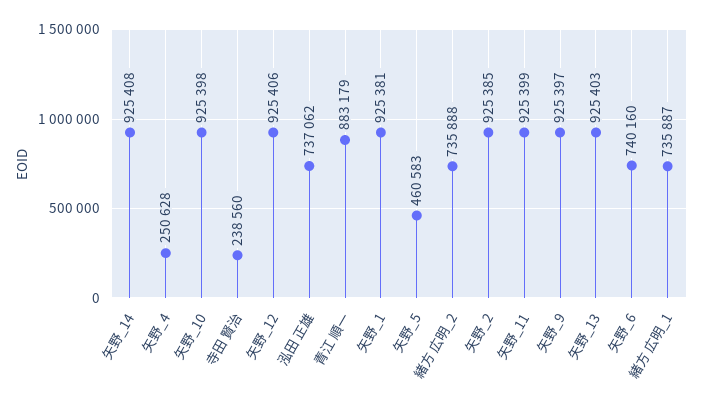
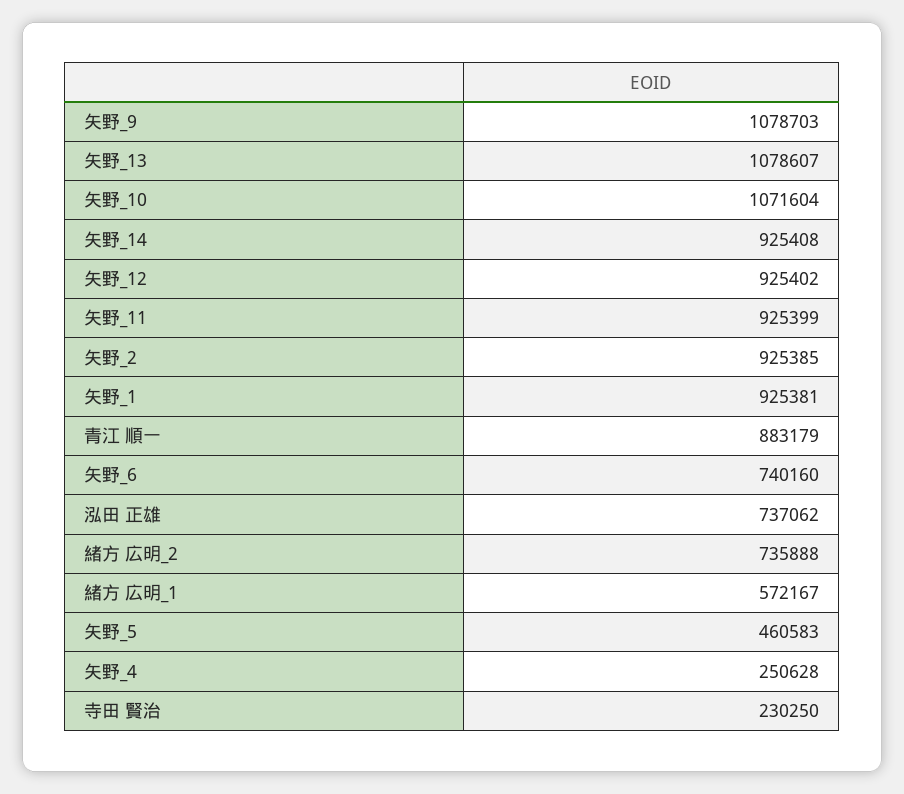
  {
    "矢野_14": 925408,
    "矢野_4": 250628,
-   "矢野_10": 925398,
+   "矢野_10": 1071604,
-   "寺田 賢治": 238560,
+   "寺田 賢治": 230250,
-   "矢野_12": 925406,
+   "矢野_12": 925402,
    "泓田 正雄": 737062,
    "青江 順一": 883179,
    "矢野_1": 925381,
    "矢野_5": 460583,
    "緒方 広明_2": 735888,
    "矢野_2": 925385,
    "矢野_11": 925399,
-   "矢野_9": 925397,
+   "矢野_9": 1078703,
-   "矢野_13": 925403,
+   "矢野_13": 1078607,
    "矢野_6": 740160,
-   "緒方 広明_1": 735887
+   "緒方 広明_1": 572167
  }

